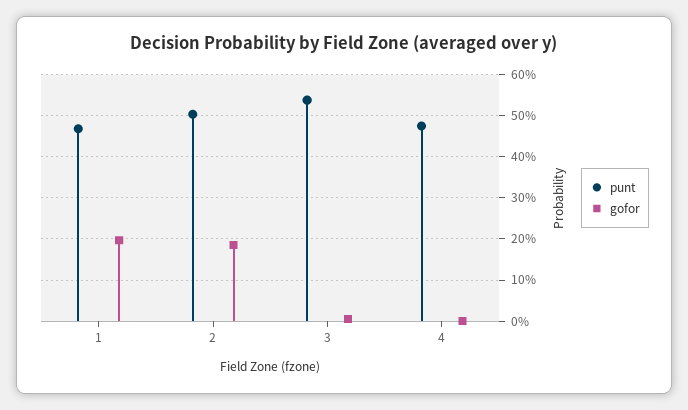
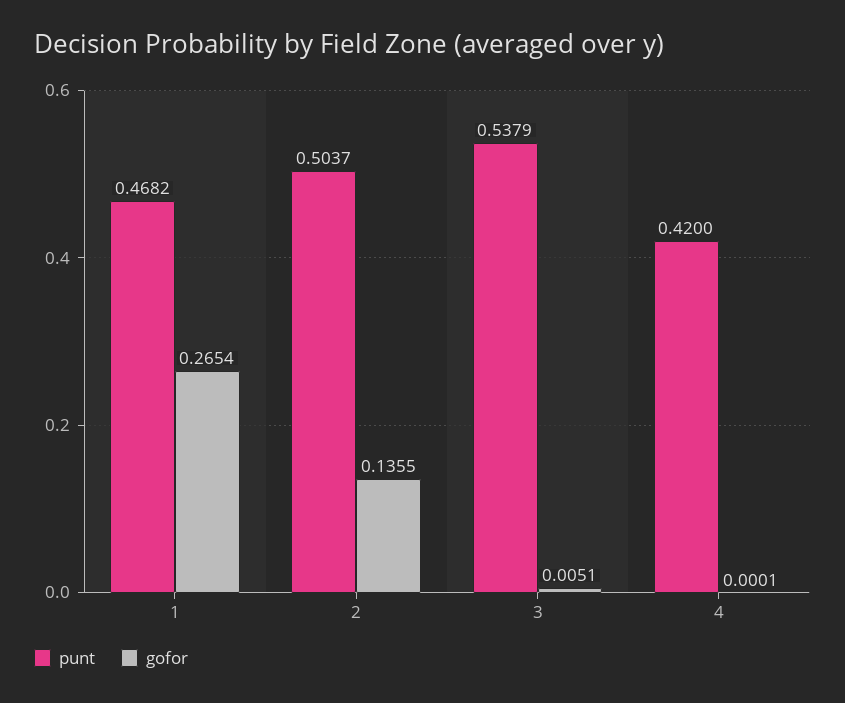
  {
    "punt": {
      "1": 0.4682,
      "2": 0.5037,
      "3": 0.5379,
-     "4": 0.48
+     "4": 0.42
    },
    "gofor": {
-     "1": 0.2,
+     "1": 0.2654,
-     "2": 0.18,
+     "2": 0.1355,
      "3": 0.0051,
      "4": 0.0001
    }
  }

